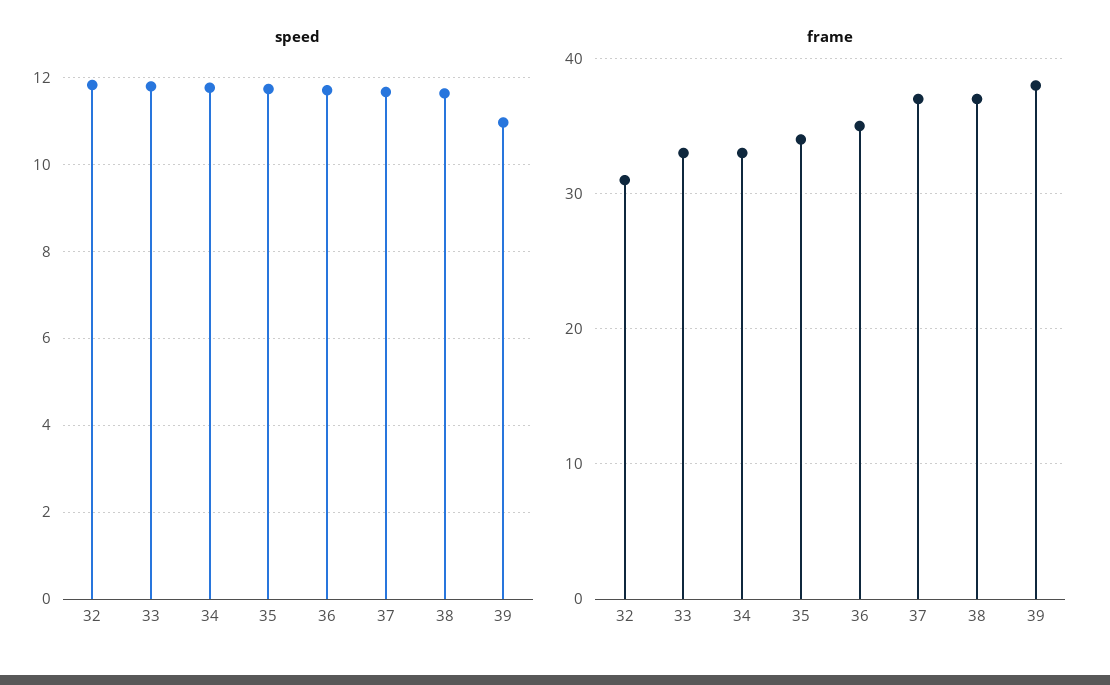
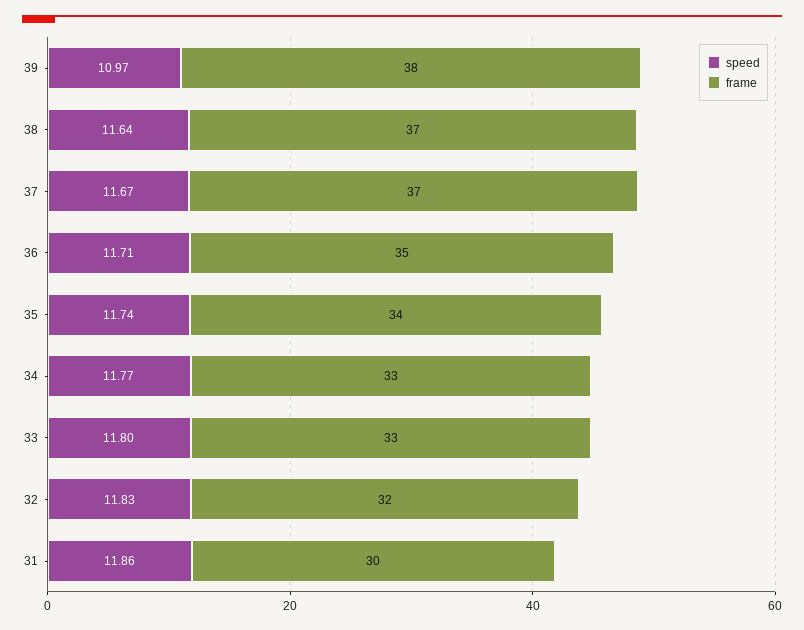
  {
    "speed": {
      "32": 11.83,
      "33": 11.8,
      "34": 11.77,
      "35": 11.74,
      "36": 11.71,
      "37": 11.67,
      "38": 11.64,
-     "39": 10.97
+     "39": 10.97,
+     "31": 11.86
    },
    "frame": {
-     "32": 31,
+     "32": 32,
      "33": 33,
      "34": 33,
      "35": 34,
      "36": 35,
      "37": 37,
      "38": 37,
-     "39": 38
+     "39": 38,
+     "31": 30
    }
  }

